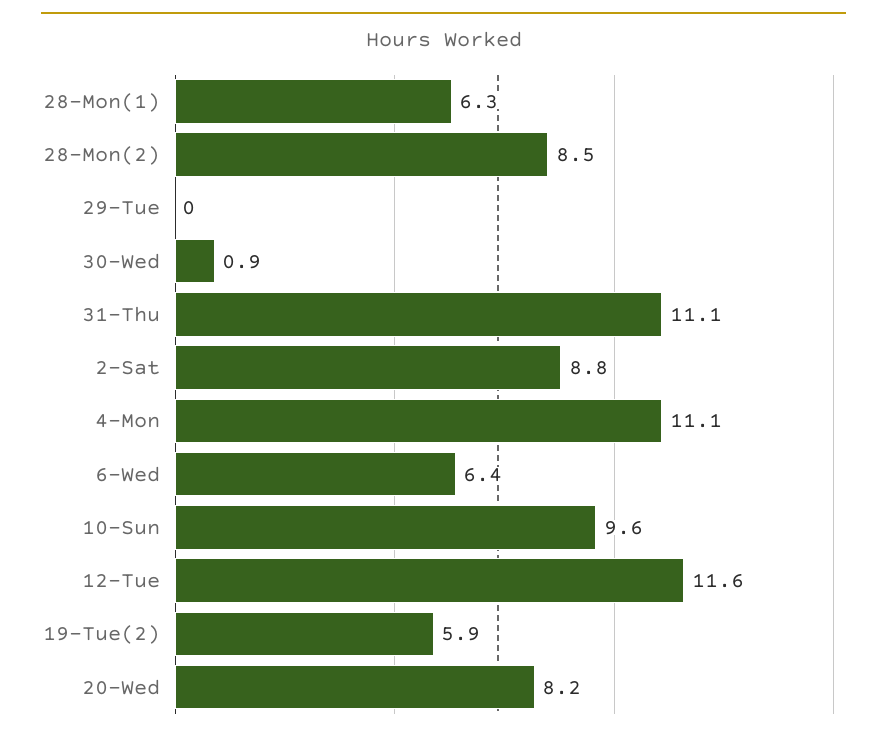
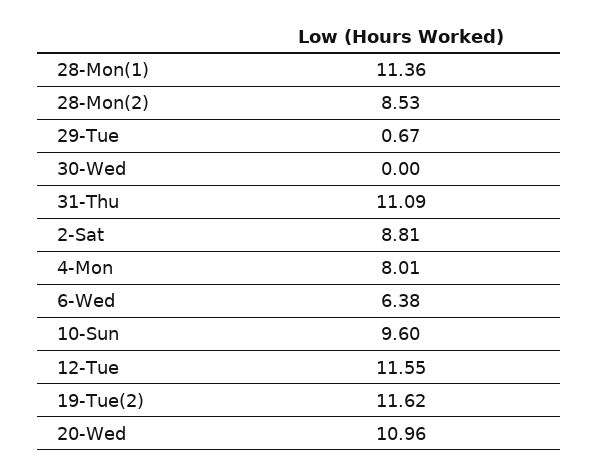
  {
-   "28-Mon(1)": 6.3,
+   "28-Mon(1)": 11.36,
    "28-Mon(2)": 8.53,
-   "29-Tue": 0,
+   "29-Tue": 0.67,
-   "30-Wed": 0.9,
+   "30-Wed": 0,
    "31-Thu": 11.09,
    "2-Sat": 8.81,
-   "4-Mon": 11.1,
+   "4-Mon": 8.01,
    "6-Wed": 6.38,
    "10-Sun": 9.6,
    "12-Tue": 11.55,
-   "19-Tue(2)": 5.9,
+   "19-Tue(2)": 11.62,
-   "20-Wed": 8.2
+   "20-Wed": 10.96
  }

